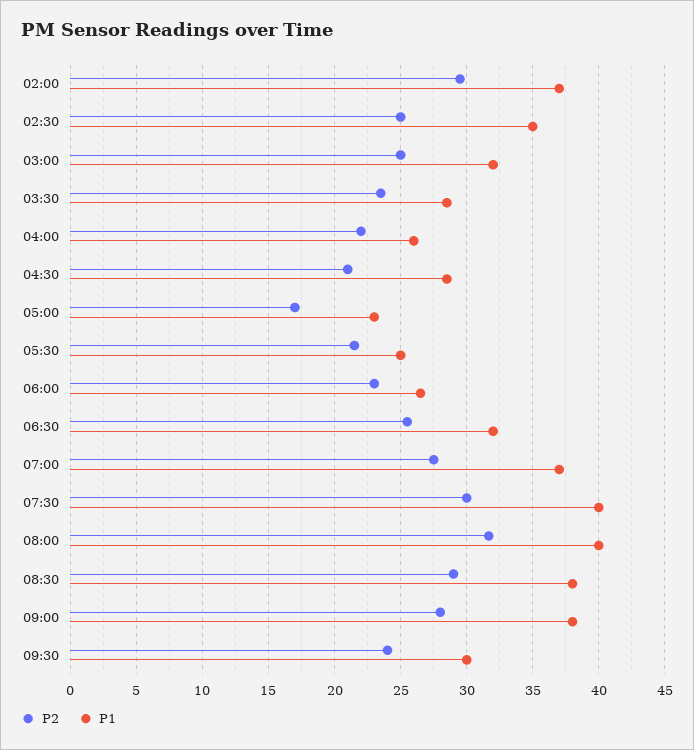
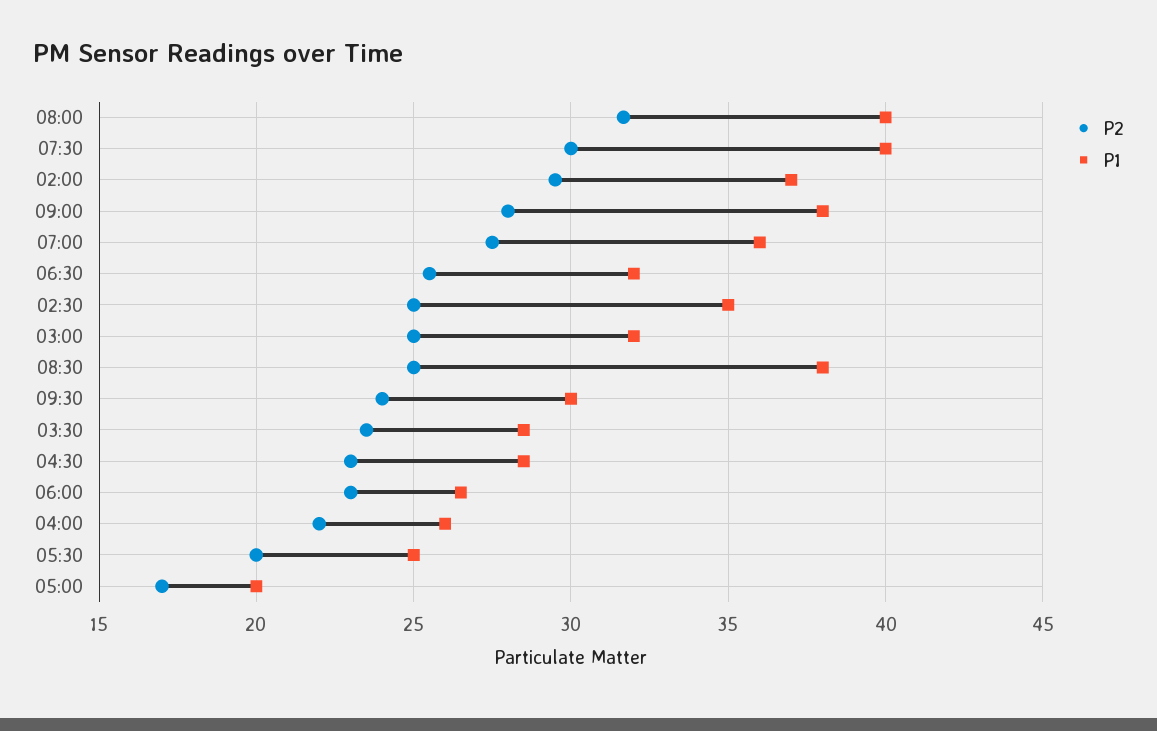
  {
    "P2": {
      "02:00": 29.5,
      "02:30": 25,
      "03:00": 25,
      "03:30": 23.5,
      "04:00": 22,
-     "04:30": 21,
+     "04:30": 23,
      "05:00": 17,
-     "05:30": 21.5,
+     "05:30": 20,
      "06:00": 23,
      "06:30": 25.5,
      "07:00": 27.5,
      "07:30": 30,
      "08:00": 31.5,
-     "08:30": 29,
+     "08:30": 25,
      "09:00": 28,
      "09:30": 24
    },
    "P1": {
      "02:00": 37,
      "02:30": 35,
      "03:00": 32,
      "03:30": 28.5,
      "04:00": 26,
      "04:30": 28.5,
-     "05:00": 23,
+     "05:00": 20,
      "05:30": 25,
      "06:00": 26.5,
      "06:30": 32,
-     "07:00": 37,
+     "07:00": 36,
      "07:30": 40,
      "08:00": 40,
      "08:30": 38,
      "09:00": 38,
      "09:30": 30
    }
  }

